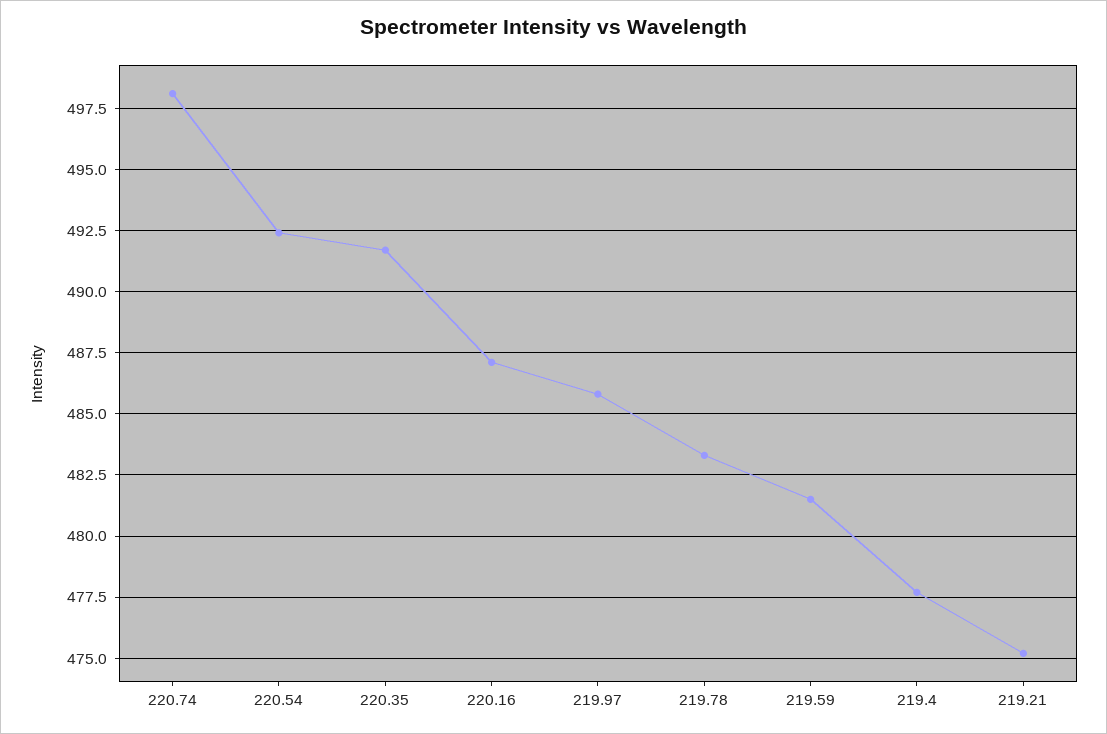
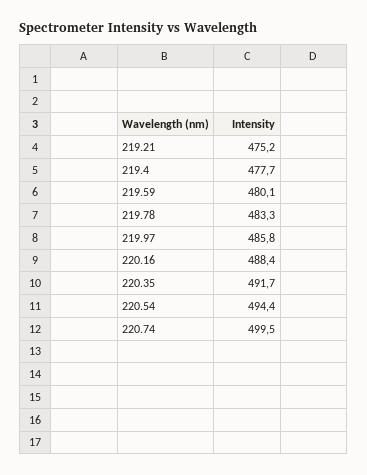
  {
-   "220.74": 498,
+   "220.74": 499.5,
-   "220.54": 492.5,
+   "220.54": 494.4,
    "220.35": 491.7,
-   "220.16": 487,
+   "220.16": 488.4,
    "219.97": 485.8,
    "219.78": 483.3,
-   "219.59": 481.5,
+   "219.59": 480.1,
    "219.4": 477.7,
    "219.21": 475.2
  }

